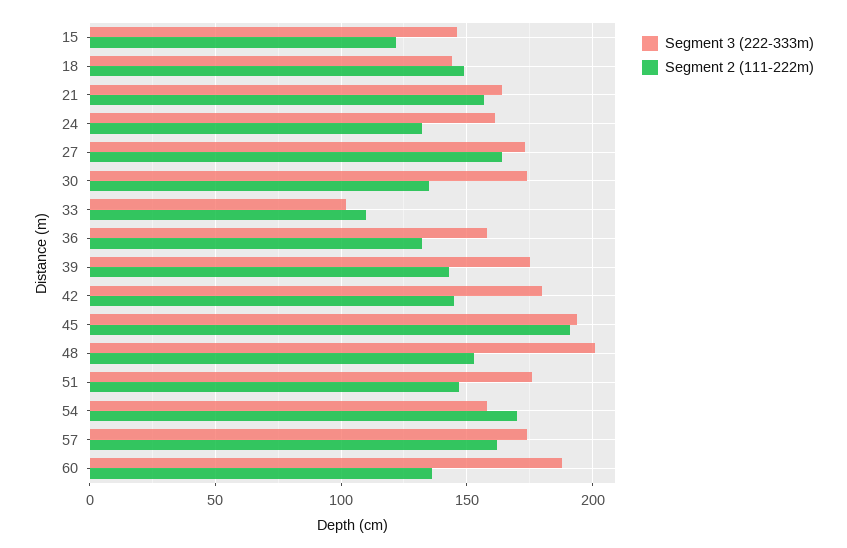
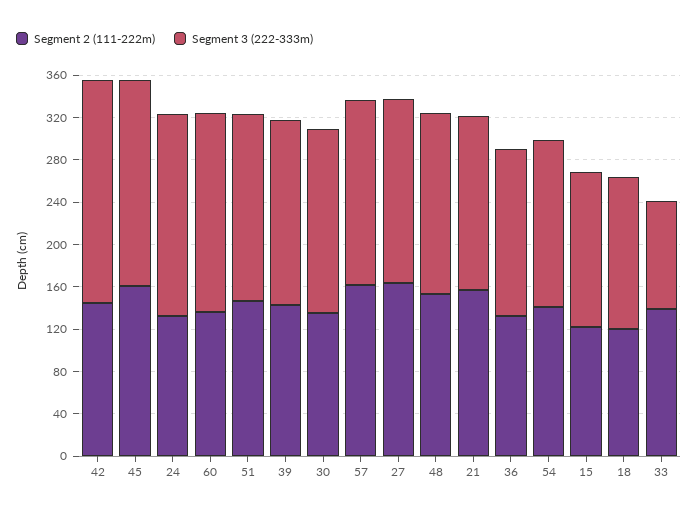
  {
    "Segment 3 (222-333m)": {
      "15": 145,
      "18": 145,
      "21": 165,
-     "24": 160,
+     "24": 190,
      "27": 175,
      "30": 175,
      "33": 100,
      "36": 160,
      "39": 175,
-     "42": 180,
+     "42": 210,
      "45": 195,
-     "48": 200,
+     "48": 170,
      "51": 175,
      "54": 160,
      "57": 175,
      "60": 190
    },
    "Segment 2 (111-222m)": {
      "15": 120,
-     "18": 150,
+     "18": 120,
      "21": 155,
      "24": 130,
      "27": 165,
      "30": 135,
-     "33": 110,
+     "33": 140,
      "36": 130,
      "39": 145,
      "42": 145,
-     "45": 190,
+     "45": 160,
      "48": 155,
      "51": 145,
-     "54": 170,
+     "54": 140,
      "57": 160,
      "60": 135
    }
  }

